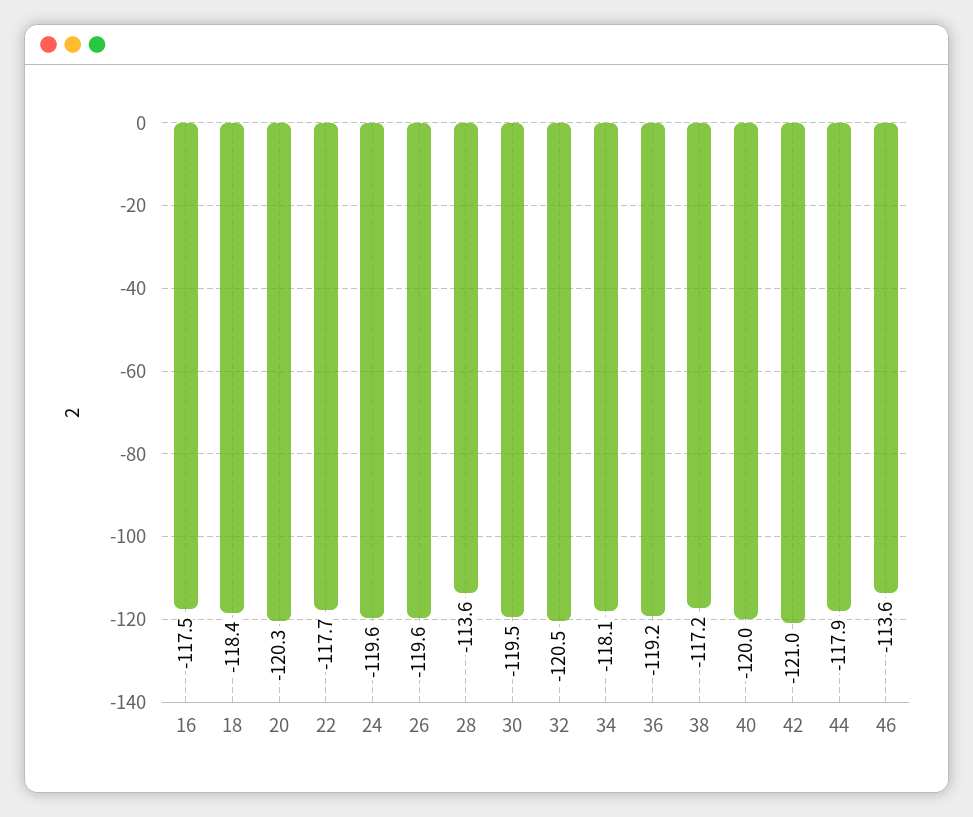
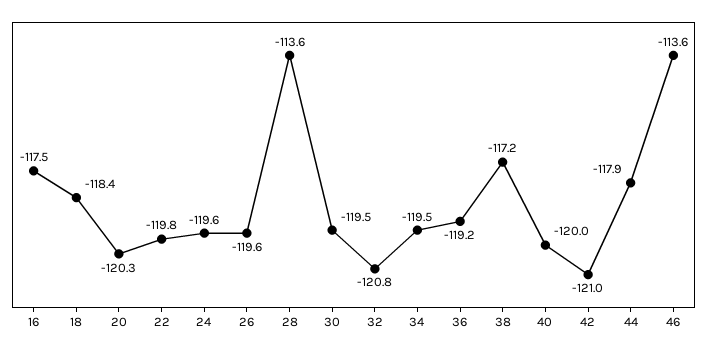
  {
    "16": -117.5,
    "18": -118.4,
    "20": -120.3,
-   "22": -117.7,
+   "22": -119.8,
    "24": -119.6,
    "26": -119.6,
    "28": -113.6,
    "30": -119.5,
-   "32": -120.5,
+   "32": -120.8,
-   "34": -118.1,
+   "34": -119.5,
    "36": -119.2,
    "38": -117.2,
    "40": -120,
    "42": -121,
    "44": -117.9,
    "46": -113.6
  }

